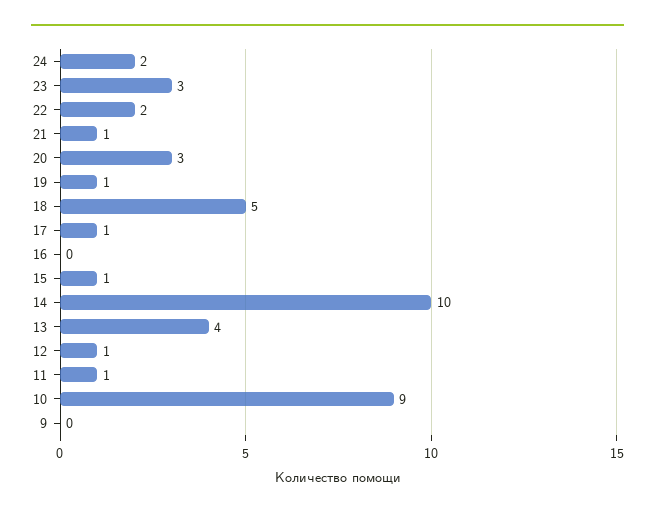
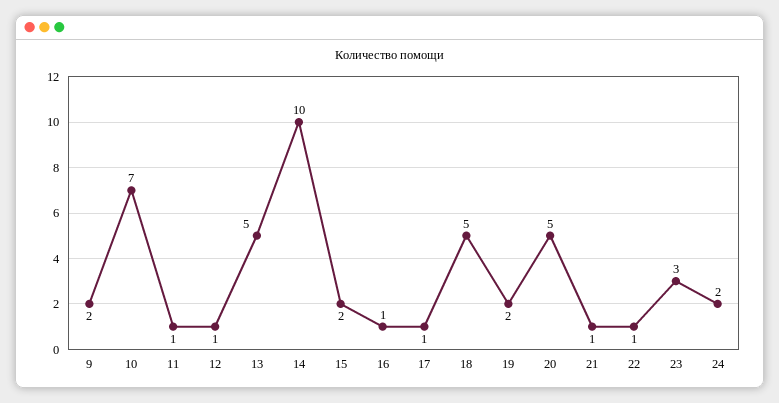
  {
    "24": 2,
    "23": 3,
-   "22": 2,
+   "22": 1,
    "21": 1,
-   "20": 3,
+   "20": 5,
-   "19": 1,
+   "19": 2,
    "18": 5,
    "17": 1,
-   "16": 0,
+   "16": 1,
-   "15": 1,
+   "15": 2,
    "14": 10,
-   "13": 4,
+   "13": 5,
    "12": 1,
    "11": 1,
-   "10": 9,
+   "10": 7,
-   "9": 0
+   "9": 2
  }

